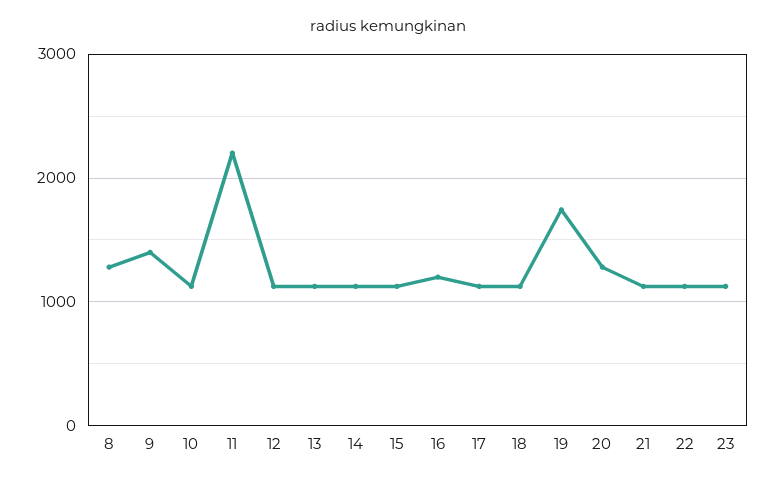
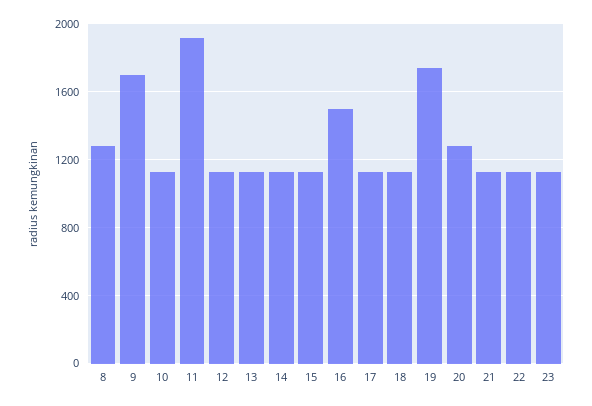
  {
    "8": 1300,
-   "9": 1400,
+   "9": 1700,
    "10": 1150,
-   "11": 2200,
+   "11": 1900,
    "12": 1150,
    "13": 1150,
    "14": 1150,
    "15": 1150,
-   "16": 1200,
+   "16": 1500,
    "17": 1150,
    "18": 1150,
    "19": 1750,
    "20": 1300,
    "21": 1150,
    "22": 1150,
    "23": 1150
  }

